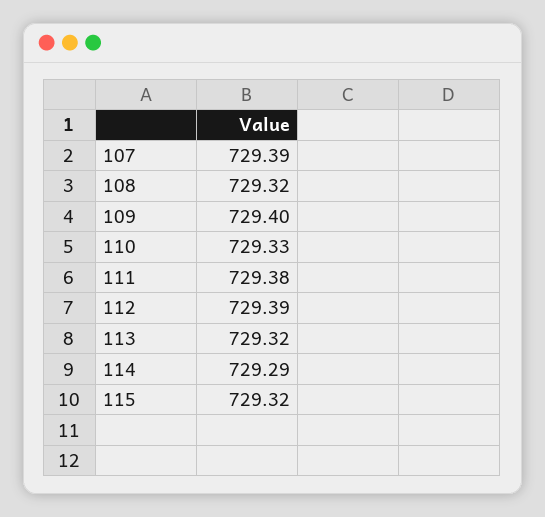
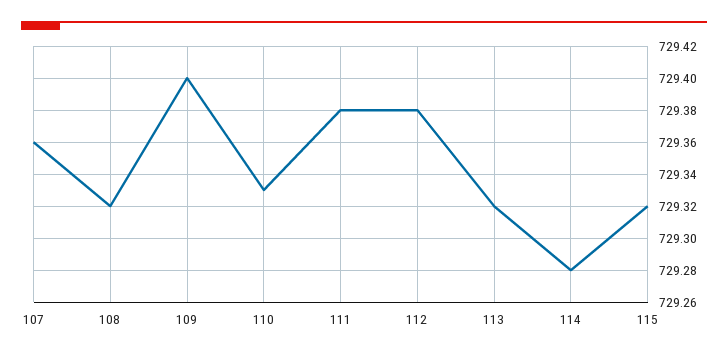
  {
-   "107": 729.39,
+   "107": 729.36,
    "108": 729.32,
    "109": 729.4,
    "110": 729.33,
    "111": 729.38,
-   "112": 729.39,
+   "112": 729.38,
    "113": 729.32,
-   "114": 729.29,
+   "114": 729.28,
    "115": 729.32
  }

